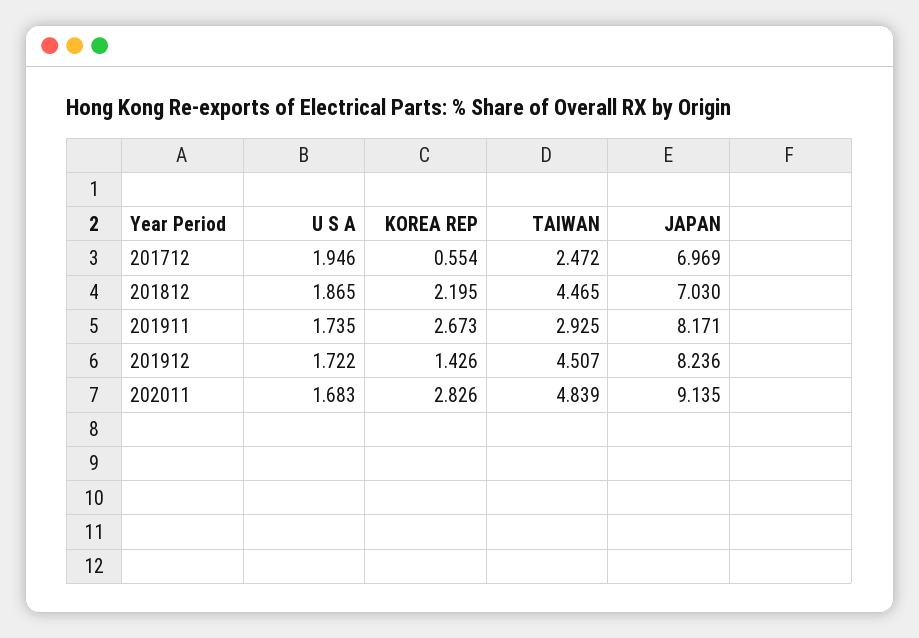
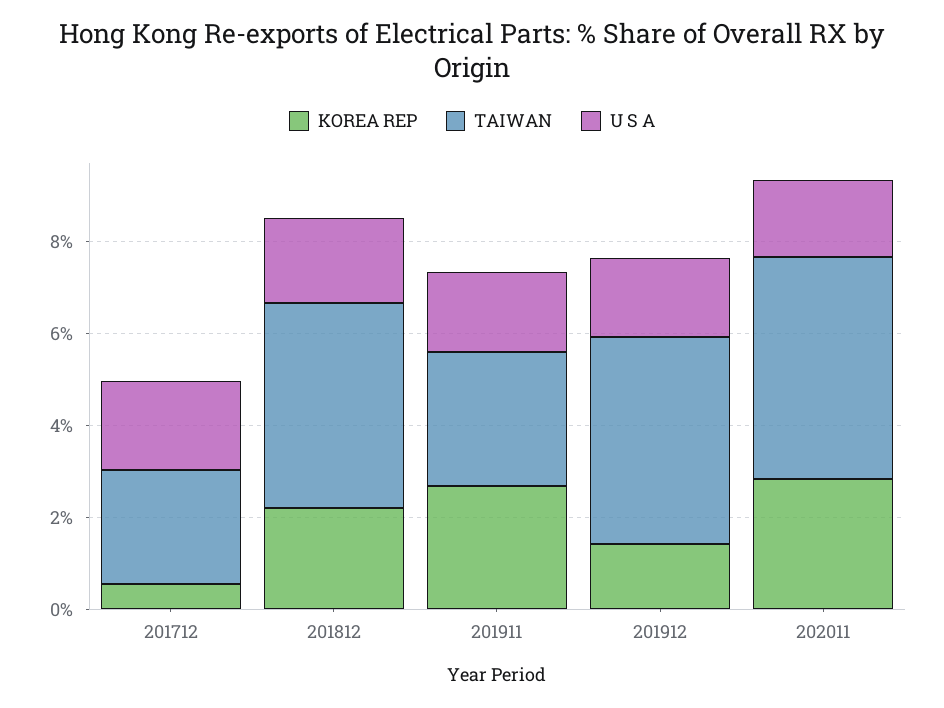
  {
    "U S A": {
      "201712": 1.946,
      "201812": 1.865,
      "201911": 1.735,
      "201912": 1.722,
      "202011": 1.683
    },
    "KOREA REP": {
      "201712": 0.554,
      "201812": 2.195,
      "201911": 2.673,
      "201912": 1.426,
      "202011": 2.826
    },
    "TAIWAN": {
      "201712": 2.472,
      "201812": 4.465,
      "201911": 2.925,
      "201912": 4.507,
      "202011": 4.839
-   },
+   }
-   "JAPAN": {
-     "201712": 6.969,
-     "201812": 7.03,
-     "201911": 8.171,
-     "201912": 8.236,
-     "202011": 9.135
-   }
  }

